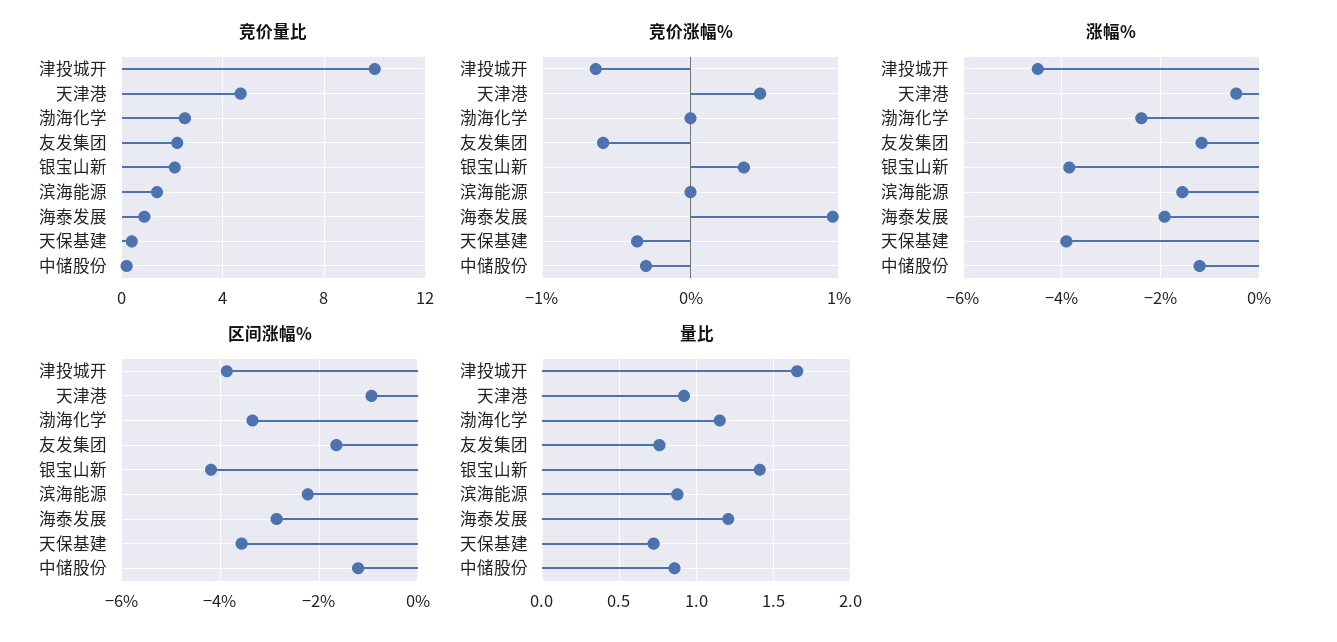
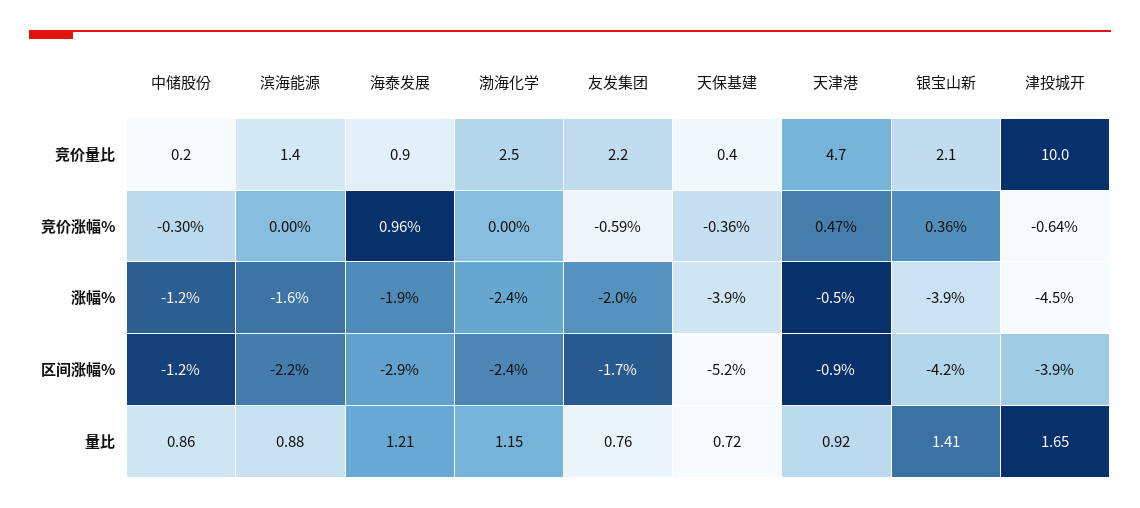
  {
    "竞价量比": {
      "津投城开": 10,
      "天津港": 4.7,
      "渤海化学": 2.5,
      "友发集团": 2.2,
      "银宝山新": 2.1,
      "滨海能源": 1.4,
      "海泰发展": 0.9,
      "天保基建": 0.4,
      "中储股份": 0.2
    },
    "竞价涨幅%": {
      "津投城开": -0.64,
      "天津港": 0.47,
      "渤海化学": 0,
      "友发集团": -0.59,
      "银宝山新": 0.36,
      "滨海能源": 0,
      "海泰发展": 0.96,
      "天保基建": -0.36,
      "中储股份": -0.3
    },
    "涨幅%": {
      "津投城开": -4.5,
      "天津港": -0.5,
      "渤海化学": -2.4,
-     "友发集团": -1.2,
+     "友发集团": -2,
      "银宝山新": -3.9,
      "滨海能源": -1.6,
      "海泰发展": -1.9,
      "天保基建": -3.9,
      "中储股份": -1.2
    },
    "区间涨幅%": {
      "津投城开": -3.9,
      "天津港": -0.9,
-     "渤海化学": -3.4,
+     "渤海化学": -2.4,
      "友发集团": -1.7,
      "银宝山新": -4.2,
      "滨海能源": -2.2,
      "海泰发展": -2.9,
-     "天保基建": -3.6,
+     "天保基建": -5.2,
      "中储股份": -1.2
    },
    "量比": {
      "津投城开": 1.65,
      "天津港": 0.92,
      "渤海化学": 1.15,
      "友发集团": 0.76,
      "银宝山新": 1.41,
      "滨海能源": 0.88,
      "海泰发展": 1.21,
      "天保基建": 0.72,
      "中储股份": 0.86
    }
  }

